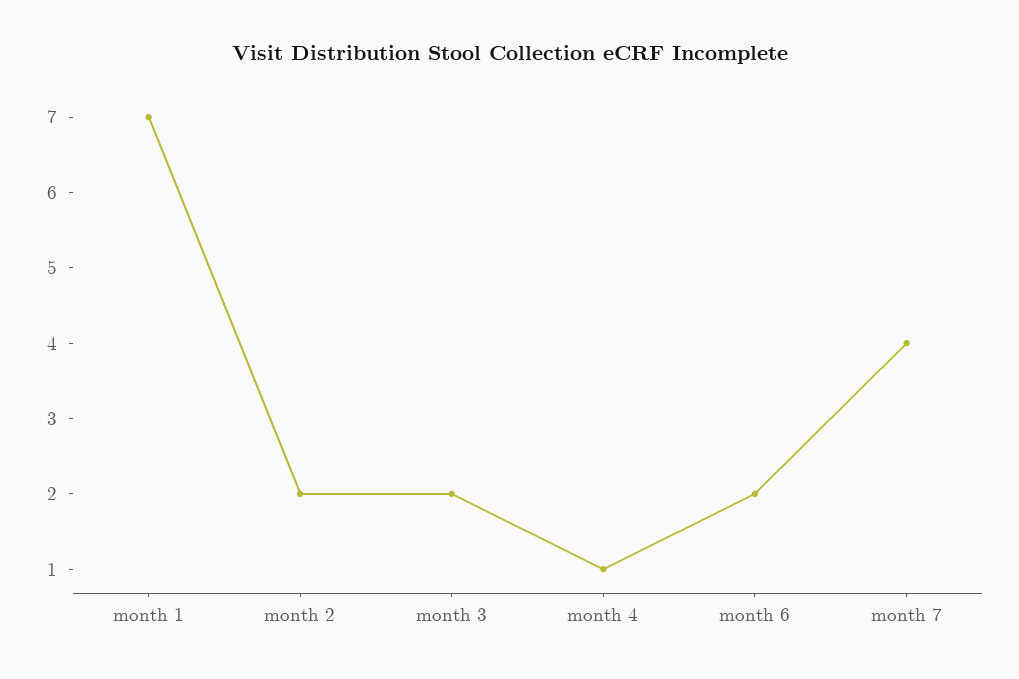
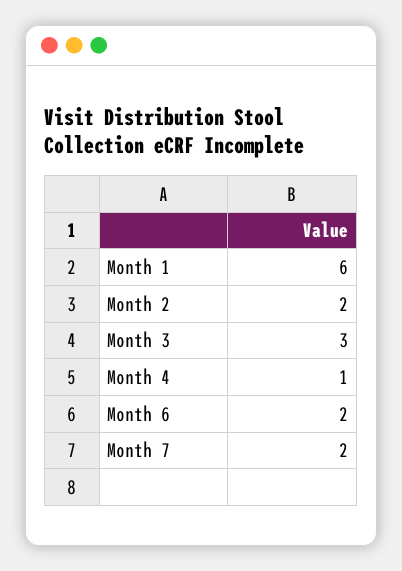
  {
-   "month 1": 7,
+   "month 1": 6,
    "month 2": 2,
-   "month 3": 2,
+   "month 3": 3,
    "month 4": 1,
    "month 6": 2,
-   "month 7": 4
+   "month 7": 2
  }

